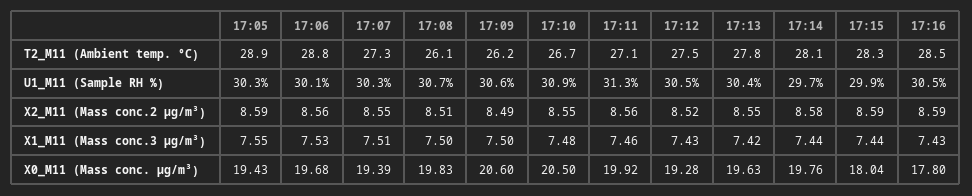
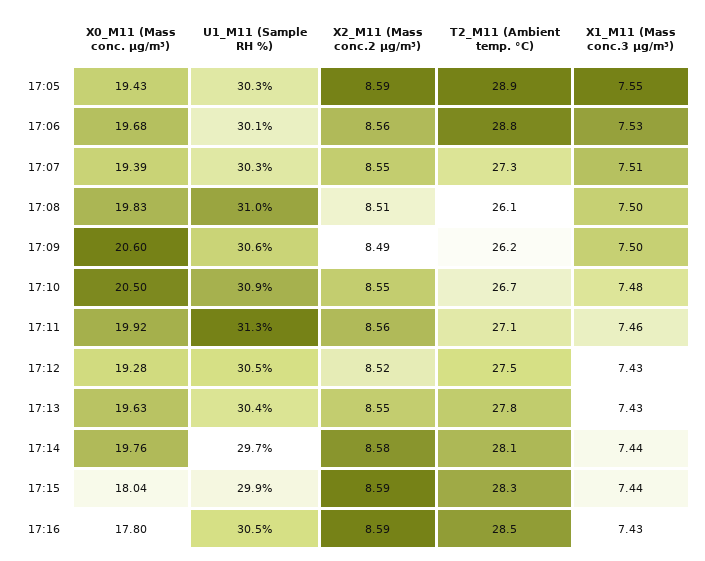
  {
    "17:05": {
      "T2_M11 (Ambient temp. °C)": 28.9,
      "U1_M11 (Sample RH %)": 30.3,
      "X2_M11 (Mass conc.2 μg/m³)": 8.59,
      "X1_M11 (Mass conc.3 μg/m³)": 7.55,
      "X0_M11 (Mass conc. μg/m³)": 19.43
    },
    "17:06": {
      "T2_M11 (Ambient temp. °C)": 28.8,
      "U1_M11 (Sample RH %)": 30.1,
      "X2_M11 (Mass conc.2 μg/m³)": 8.56,
      "X1_M11 (Mass conc.3 μg/m³)": 7.53,
      "X0_M11 (Mass conc. μg/m³)": 19.68
    },
    "17:07": {
      "T2_M11 (Ambient temp. °C)": 27.3,
      "U1_M11 (Sample RH %)": 30.3,
      "X2_M11 (Mass conc.2 μg/m³)": 8.55,
      "X1_M11 (Mass conc.3 μg/m³)": 7.51,
      "X0_M11 (Mass conc. μg/m³)": 19.39
    },
    "17:08": {
      "T2_M11 (Ambient temp. °C)": 26.1,
-     "U1_M11 (Sample RH %)": 30.7,
+     "U1_M11 (Sample RH %)": 31,
      "X2_M11 (Mass conc.2 μg/m³)": 8.51,
      "X1_M11 (Mass conc.3 μg/m³)": 7.5,
      "X0_M11 (Mass conc. μg/m³)": 19.83
    },
    "17:09": {
      "T2_M11 (Ambient temp. °C)": 26.2,
      "U1_M11 (Sample RH %)": 30.6,
      "X2_M11 (Mass conc.2 μg/m³)": 8.49,
      "X1_M11 (Mass conc.3 μg/m³)": 7.5,
      "X0_M11 (Mass conc. μg/m³)": 20.6
    },
    "17:10": {
      "T2_M11 (Ambient temp. °C)": 26.7,
      "U1_M11 (Sample RH %)": 30.9,
      "X2_M11 (Mass conc.2 μg/m³)": 8.55,
      "X1_M11 (Mass conc.3 μg/m³)": 7.48,
      "X0_M11 (Mass conc. μg/m³)": 20.5
    },
    "17:11": {
      "T2_M11 (Ambient temp. °C)": 27.1,
      "U1_M11 (Sample RH %)": 31.3,
      "X2_M11 (Mass conc.2 μg/m³)": 8.56,
      "X1_M11 (Mass conc.3 μg/m³)": 7.46,
      "X0_M11 (Mass conc. μg/m³)": 19.92
    },
    "17:12": {
      "T2_M11 (Ambient temp. °C)": 27.5,
      "U1_M11 (Sample RH %)": 30.5,
      "X2_M11 (Mass conc.2 μg/m³)": 8.52,
      "X1_M11 (Mass conc.3 μg/m³)": 7.43,
      "X0_M11 (Mass conc. μg/m³)": 19.28
    },
    "17:13": {
      "T2_M11 (Ambient temp. °C)": 27.8,
      "U1_M11 (Sample RH %)": 30.4,
      "X2_M11 (Mass conc.2 μg/m³)": 8.55,
-     "X1_M11 (Mass conc.3 μg/m³)": 7.42,
+     "X1_M11 (Mass conc.3 μg/m³)": 7.43,
      "X0_M11 (Mass conc. μg/m³)": 19.63
    },
    "17:14": {
      "T2_M11 (Ambient temp. °C)": 28.1,
      "U1_M11 (Sample RH %)": 29.7,
      "X2_M11 (Mass conc.2 μg/m³)": 8.58,
      "X1_M11 (Mass conc.3 μg/m³)": 7.44,
      "X0_M11 (Mass conc. μg/m³)": 19.76
    },
    "17:15": {
      "T2_M11 (Ambient temp. °C)": 28.3,
      "U1_M11 (Sample RH %)": 29.9,
      "X2_M11 (Mass conc.2 μg/m³)": 8.59,
      "X1_M11 (Mass conc.3 μg/m³)": 7.44,
      "X0_M11 (Mass conc. μg/m³)": 18.04
    },
    "17:16": {
      "T2_M11 (Ambient temp. °C)": 28.5,
      "U1_M11 (Sample RH %)": 30.5,
      "X2_M11 (Mass conc.2 μg/m³)": 8.59,
      "X1_M11 (Mass conc.3 μg/m³)": 7.43,
      "X0_M11 (Mass conc. μg/m³)": 17.8
    }
  }

